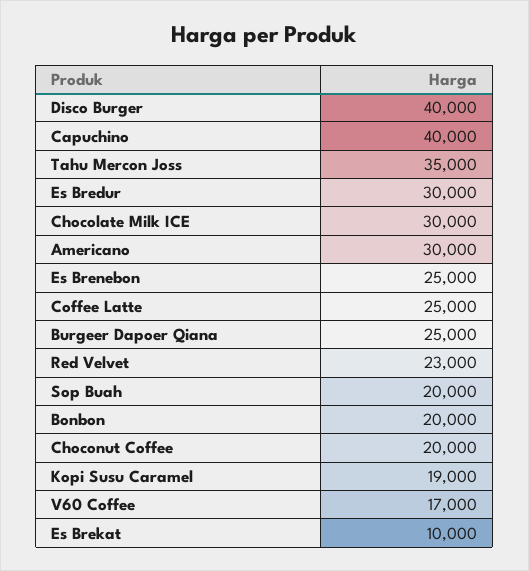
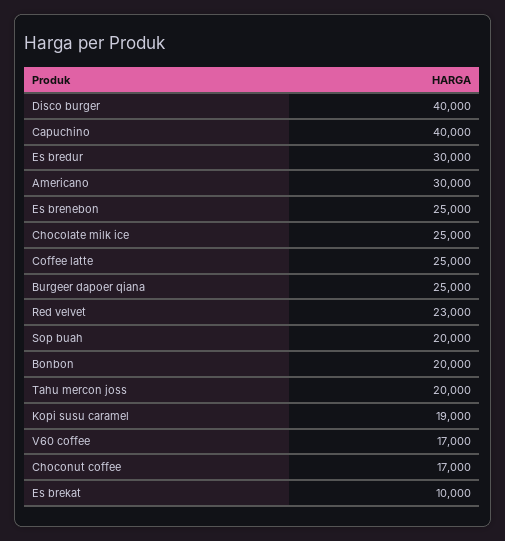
  {
    "Disco Burger": 40000,
    "Capuchino": 40000,
-   "Tahu Mercon Joss": 35000,
+   "Tahu Mercon Joss": 20000,
    "Es Bredur": 30000,
-   "Chocolate Milk ICE": 30000,
+   "Chocolate Milk ICE": 25000,
    "Americano": 30000,
    "Es Brenebon": 25000,
    "Coffee Latte": 25000,
    "Burgeer Dapoer Qiana": 25000,
    "Red Velvet": 23000,
    "Sop Buah": 20000,
    "Bonbon": 20000,
-   "Choconut Coffee": 20000,
+   "Choconut Coffee": 17000,
    "Kopi Susu Caramel": 19000,
    "V60 Coffee": 17000,
    "Es Brekat": 10000
  }

